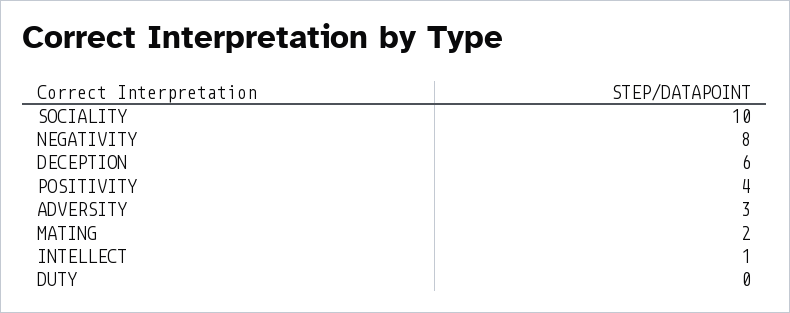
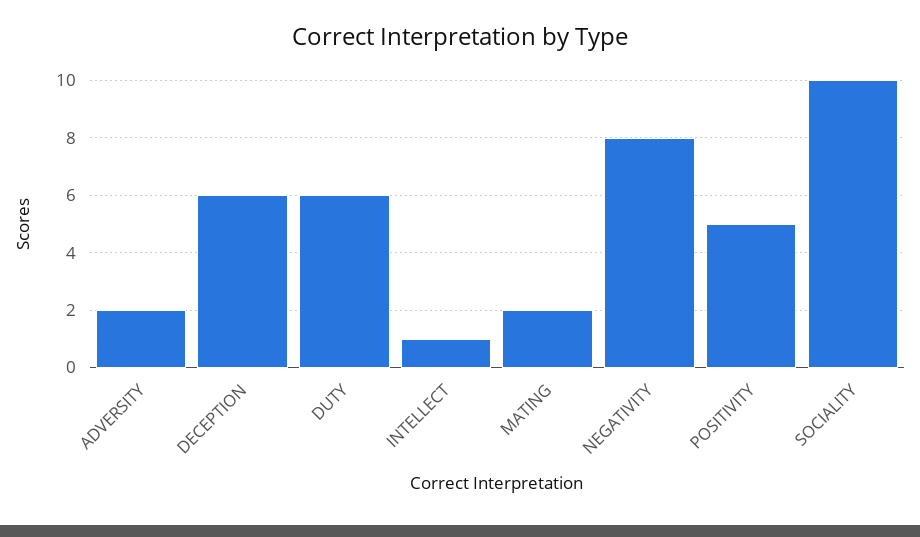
  {
    "SOCIALITY": 10,
    "NEGATIVITY": 8,
    "DECEPTION": 6,
-   "POSITIVITY": 4,
+   "POSITIVITY": 5,
-   "ADVERSITY": 3,
+   "ADVERSITY": 2,
    "MATING": 2,
    "INTELLECT": 1,
-   "DUTY": 0
+   "DUTY": 6
  }

